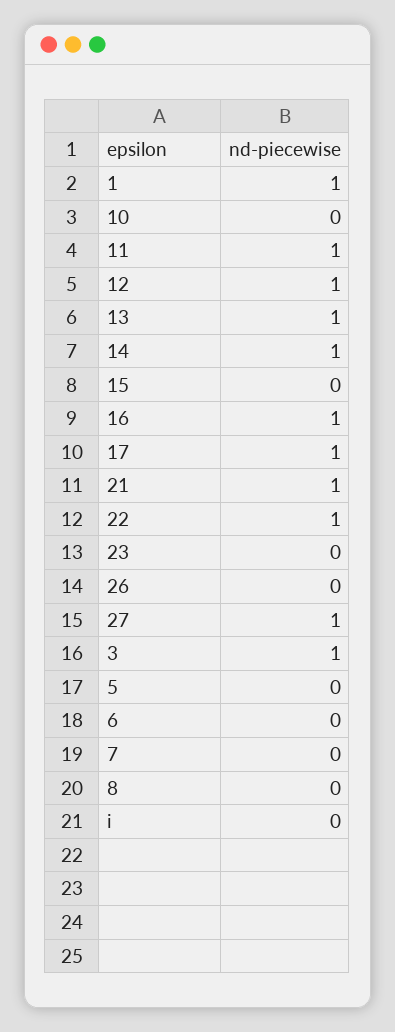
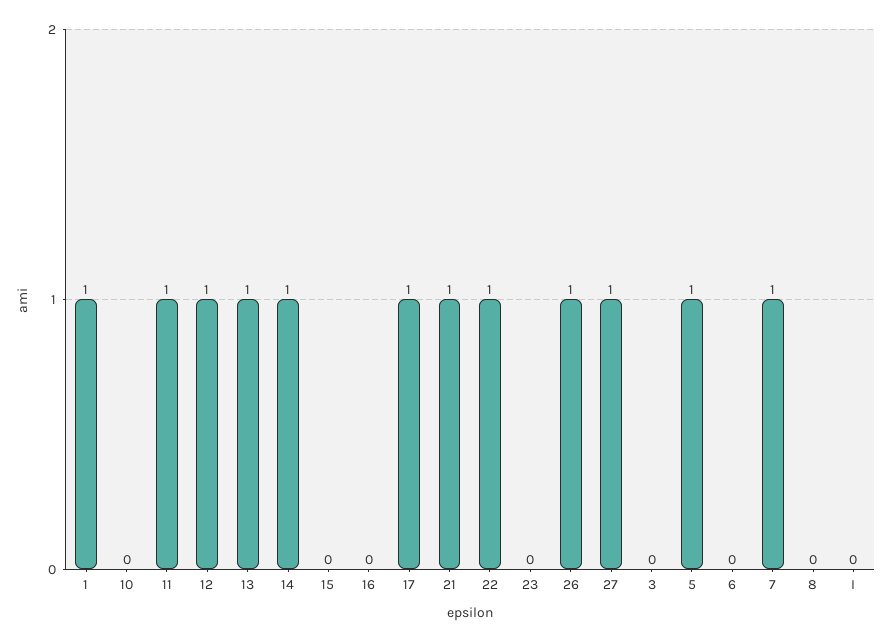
  {
    "1": 1,
    "10": 0,
    "11": 1,
    "12": 1,
    "13": 1,
    "14": 1,
    "15": 0,
-   "16": 1,
+   "16": 0,
    "17": 1,
    "21": 1,
    "22": 1,
    "23": 0,
-   "26": 0,
+   "26": 1,
    "27": 1,
-   "3": 1,
+   "3": 0,
-   "5": 0,
+   "5": 1,
    "6": 0,
-   "7": 0,
+   "7": 1,
    "8": 0,
    "i": 0
  }

